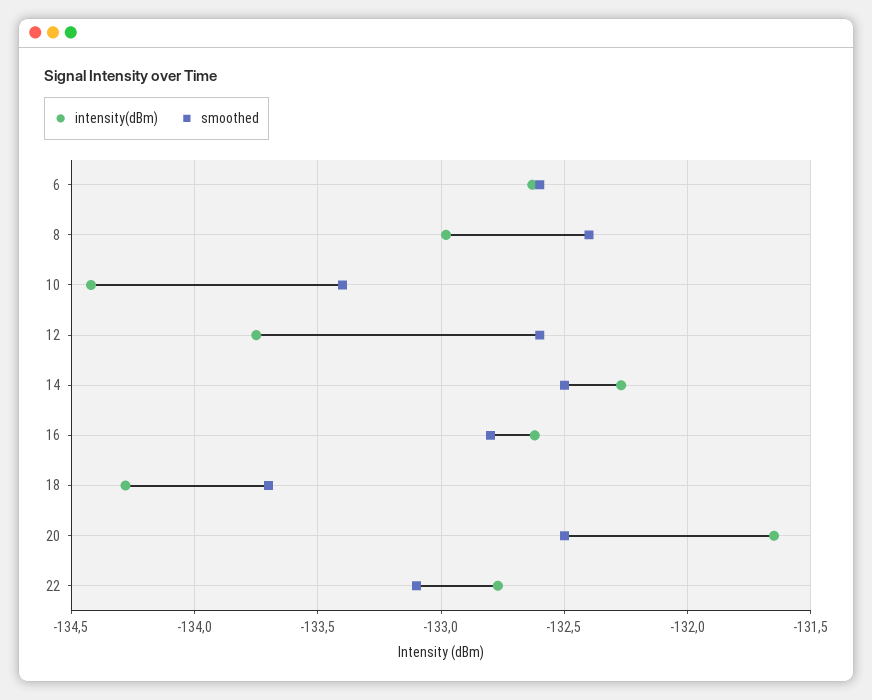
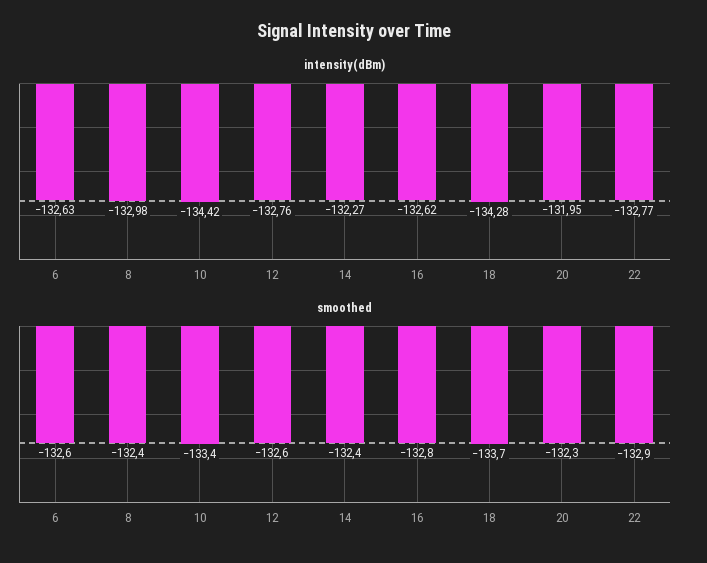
  {
    "intensity(dBm)": {
      "6": -132.63,
      "8": -132.98,
      "10": -134.42,
-     "12": -133.75,
+     "12": -132.76,
      "14": -132.27,
      "16": -132.62,
      "18": -134.28,
-     "20": -131.65,
+     "20": -131.95,
      "22": -132.77
    },
    "smoothed": {
      "6": -132.6,
      "8": -132.4,
      "10": -133.4,
      "12": -132.6,
-     "14": -132.5,
+     "14": -132.4,
      "16": -132.8,
      "18": -133.7,
-     "20": -132.5,
+     "20": -132.3,
-     "22": -133.1
+     "22": -132.9
    }
  }

